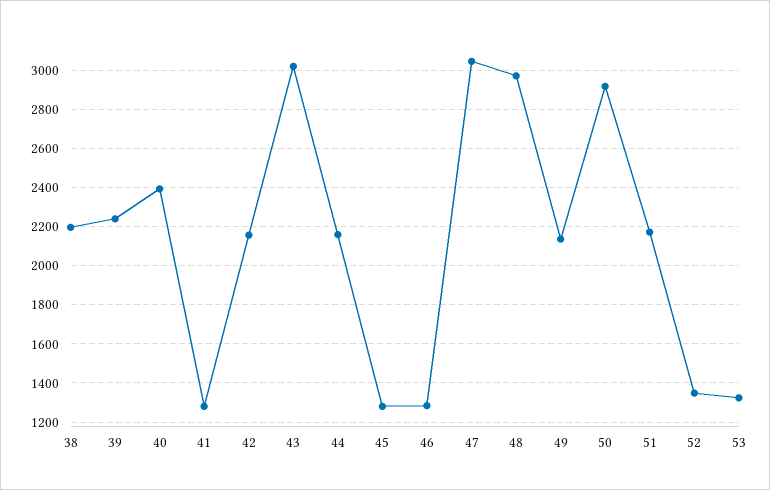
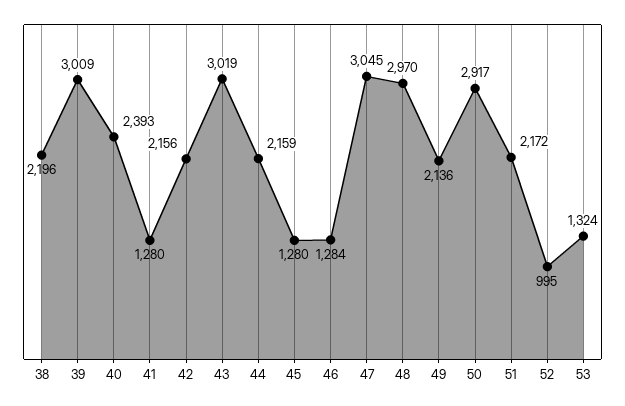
  {
    "38": 2196,
-   "39": 2250,
+   "39": 3009,
    "40": 2393,
    "41": 1280,
    "42": 2156,
    "43": 3019,
    "44": 2159,
    "45": 1280,
    "46": 1284,
    "47": 3045,
    "48": 2970,
    "49": 2136,
    "50": 2917,
    "51": 2172,
-   "52": 1350,
+   "52": 995,
    "53": 1324
  }

